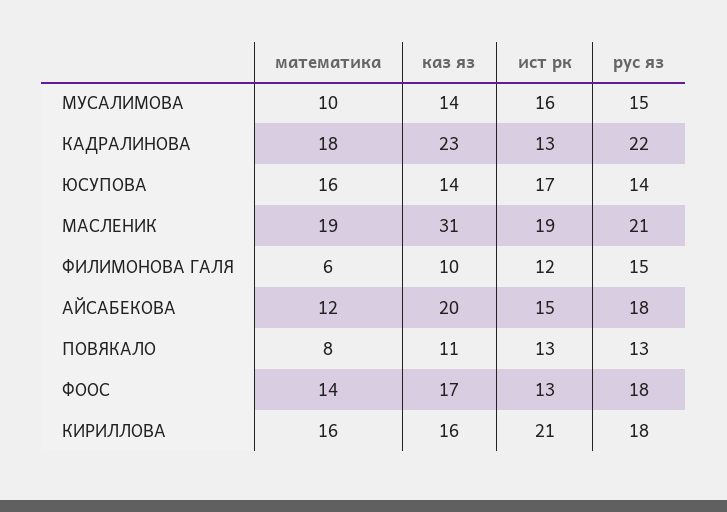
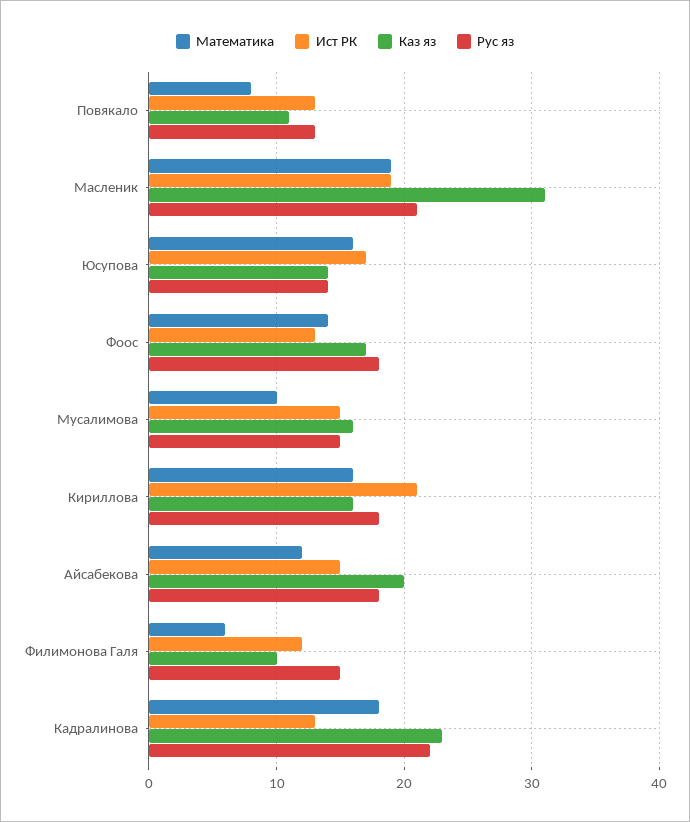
  {
    "математика": {
      "МУСАЛИМОВА": 10,
      "КАДРАЛИНОВА": 18,
      "ЮСУПОВА": 16,
      "МАСЛЕНИК": 19,
      "ФИЛИМОНОВА ГАЛЯ": 6,
      "АЙСАБЕКОВА": 12,
      "ПОВЯКАЛО": 8,
      "ФООС": 14,
      "КИРИЛЛОВА": 16
    },
    "каз яз": {
-     "МУСАЛИМОВА": 14,
+     "МУСАЛИМОВА": 16,
      "КАДРАЛИНОВА": 23,
      "ЮСУПОВА": 14,
      "МАСЛЕНИК": 31,
      "ФИЛИМОНОВА ГАЛЯ": 10,
      "АЙСАБЕКОВА": 20,
      "ПОВЯКАЛО": 11,
      "ФООС": 17,
      "КИРИЛЛОВА": 16
    },
    "ист рк": {
-     "МУСАЛИМОВА": 16,
+     "МУСАЛИМОВА": 15,
      "КАДРАЛИНОВА": 13,
      "ЮСУПОВА": 17,
      "МАСЛЕНИК": 19,
      "ФИЛИМОНОВА ГАЛЯ": 12,
      "АЙСАБЕКОВА": 15,
      "ПОВЯКАЛО": 13,
      "ФООС": 13,
      "КИРИЛЛОВА": 21
    },
    "рус яз": {
      "МУСАЛИМОВА": 15,
      "КАДРАЛИНОВА": 22,
      "ЮСУПОВА": 14,
      "МАСЛЕНИК": 21,
      "ФИЛИМОНОВА ГАЛЯ": 15,
      "АЙСАБЕКОВА": 18,
      "ПОВЯКАЛО": 13,
      "ФООС": 18,
      "КИРИЛЛОВА": 18
    }
  }

